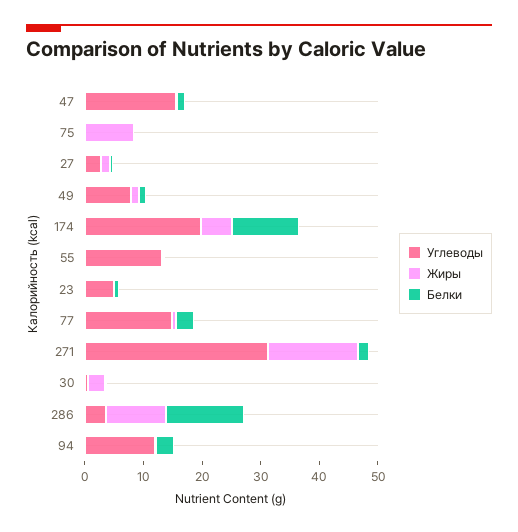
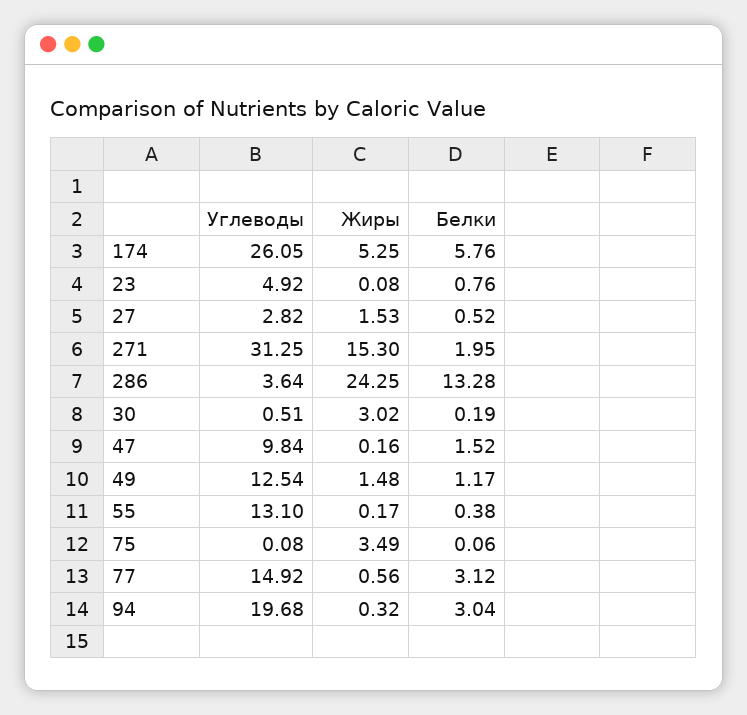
  {
    "Углеводы": {
-     "47": 16,
+     "47": 9.84,
      "75": 0.08,
      "27": 2.82,
-     "49": 8,
+     "49": 12.54,
-     "174": 20,
+     "174": 26.05,
      "55": 13.1,
      "23": 4.92,
      "77": 14.92,
      "271": 31.25,
      "30": 0.51,
      "286": 3.64,
-     "94": 12
+     "94": 19.68
    },
    "Жиры": {
      "47": 0.16,
-     "75": 8,
+     "75": 3.49,
      "27": 1.53,
      "49": 1.48,
      "174": 5.25,
      "55": 0.17,
      "23": 0.08,
      "77": 0.56,
      "271": 15.3,
      "30": 3.02,
-     "286": 10,
+     "286": 24.25,
      "94": 0.32
    },
    "Белки": {
      "47": 1.52,
      "75": 0.06,
      "27": 0.52,
      "49": 1.17,
-     "174": 12,
+     "174": 5.76,
      "55": 0.38,
      "23": 0.76,
      "77": 3.12,
      "271": 1.95,
      "30": 0.19,
      "286": 13.28,
      "94": 3.04
    }
  }

